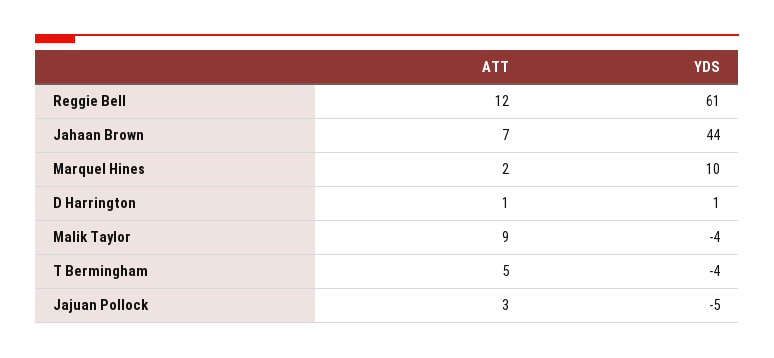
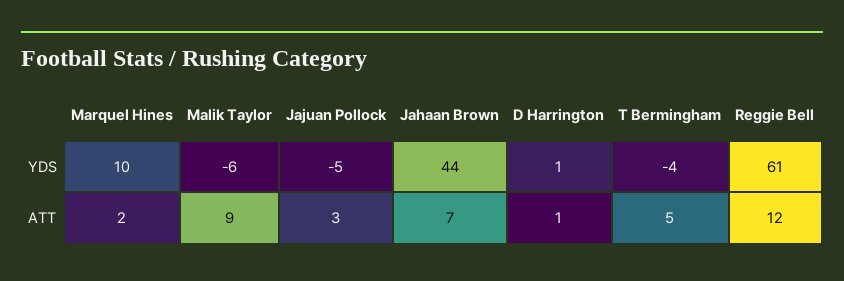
  {
    "ATT": {
      "Reggie Bell": 12,
      "Jahaan Brown": 7,
      "Marquel Hines": 2,
      "D Harrington": 1,
      "Malik Taylor": 9,
      "T Bermingham": 5,
      "Jajuan Pollock": 3
    },
    "YDS": {
      "Reggie Bell": 61,
      "Jahaan Brown": 44,
      "Marquel Hines": 10,
      "D Harrington": 1,
-     "Malik Taylor": -4,
+     "Malik Taylor": -6,
      "T Bermingham": -4,
      "Jajuan Pollock": -5
    }
  }

